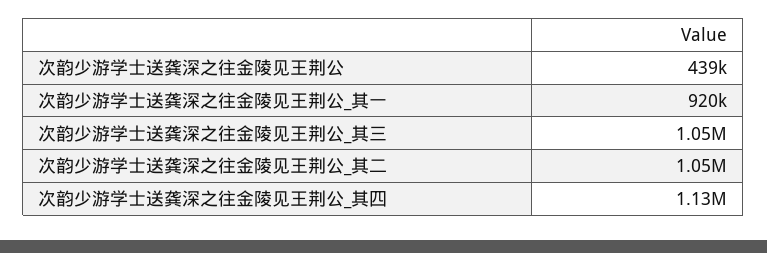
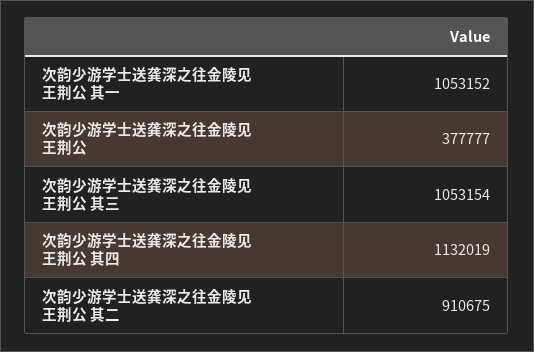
  {
-   "次韵少游学士送龚深之往金陵见王荆公": 439000,
+   "次韵少游学士送龚深之往金陵见王荆公": 377777,
-   "次韵少游学士送龚深之往金陵见王荆公_其一": 920000,
+   "次韵少游学士送龚深之往金陵见王荆公_其一": 1053152,
    "次韵少游学士送龚深之往金陵见王荆公_其三": 1053154,
-   "次韵少游学士送龚深之往金陵见王荆公_其二": 1050000,
+   "次韵少游学士送龚深之往金陵见王荆公_其二": 910675,
    "次韵少游学士送龚深之往金陵见王荆公_其四": 1132019
  }

